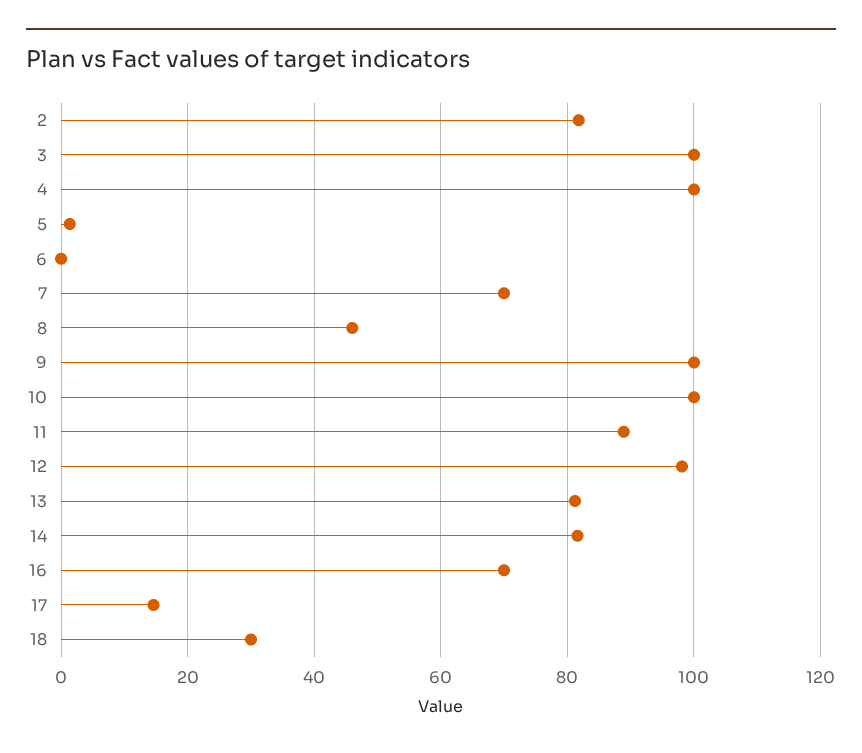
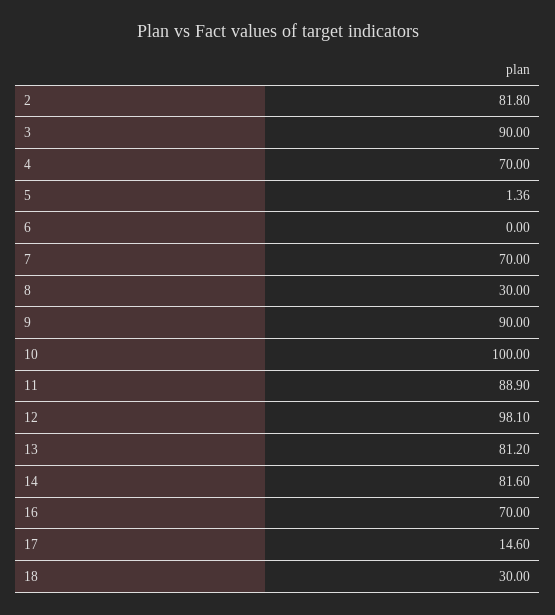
  {
    "2": 81.8,
-   "3": 100,
+   "3": 90,
-   "4": 100,
+   "4": 70,
    "5": 1.36,
    "6": 0,
    "7": 70,
-   "8": 46,
+   "8": 30,
-   "9": 100,
+   "9": 90,
    "10": 100,
    "11": 88.9,
    "12": 98.1,
    "13": 81.2,
    "14": 81.6,
    "16": 70,
    "17": 14.6,
    "18": 30
  }

